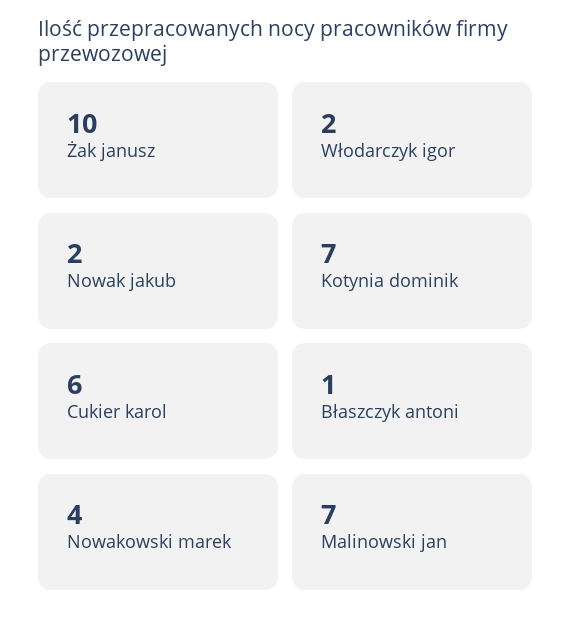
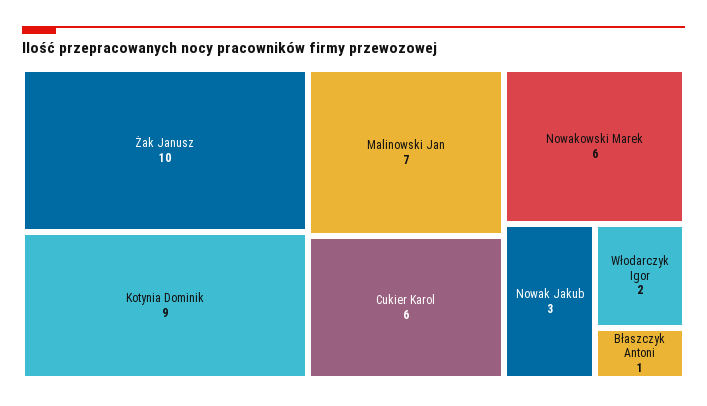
  {
    "Żak janusz": 10,
    "Włodarczyk igor": 2,
-   "Nowak jakub": 2,
+   "Nowak jakub": 3,
-   "Kotynia dominik": 7,
+   "Kotynia dominik": 9,
    "Cukier karol": 6,
    "Błaszczyk antoni": 1,
-   "Nowakowski marek": 4,
+   "Nowakowski marek": 6,
    "Malinowski jan": 7
  }

